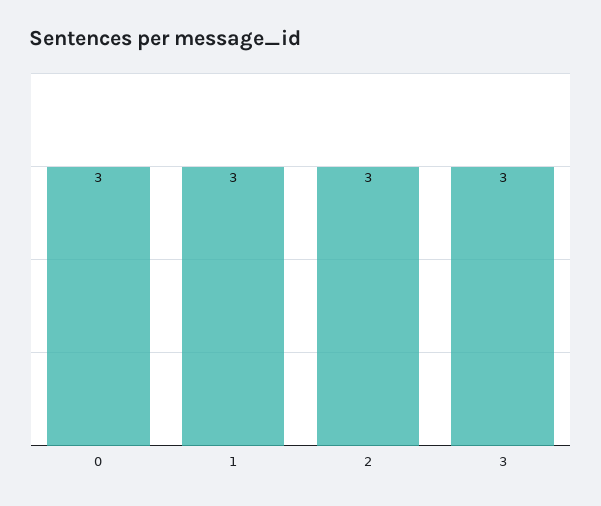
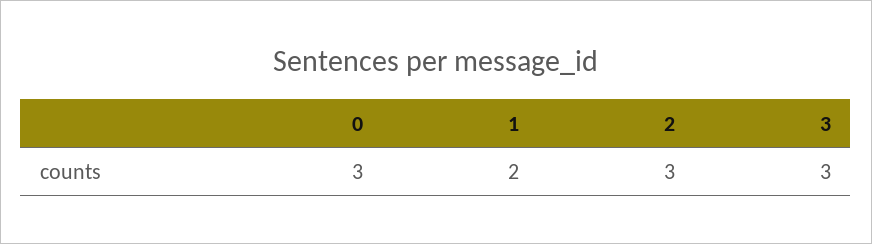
  {
    "0": 3,
-   "1": 3,
+   "1": 2,
    "2": 3,
    "3": 3
  }

